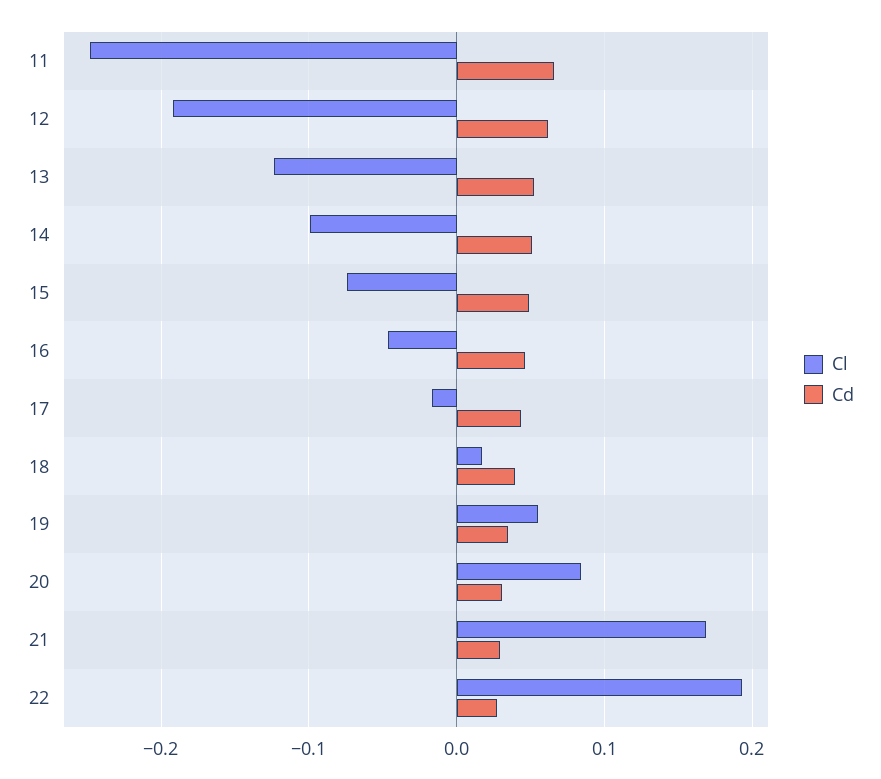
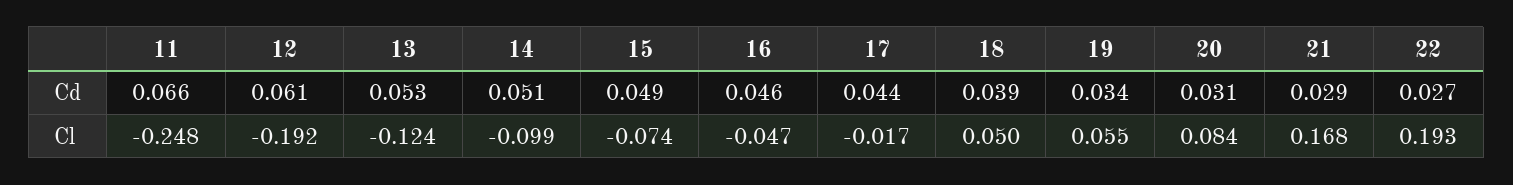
  {
    "Cl": {
      "11": -0.248,
      "12": -0.192,
      "13": -0.124,
      "14": -0.099,
      "15": -0.074,
      "16": -0.047,
      "17": -0.017,
-     "18": 0.02,
+     "18": 0.05,
      "19": 0.055,
      "20": 0.084,
      "21": 0.168,
      "22": 0.193
    },
    "Cd": {
      "11": 0.066,
      "12": 0.061,
      "13": 0.053,
      "14": 0.051,
      "15": 0.049,
      "16": 0.046,
      "17": 0.044,
      "18": 0.039,
      "19": 0.034,
      "20": 0.031,
      "21": 0.029,
      "22": 0.027
    }
  }

